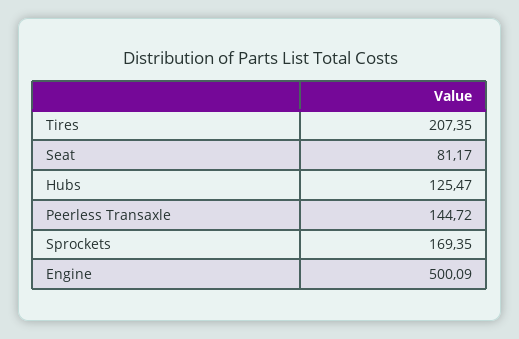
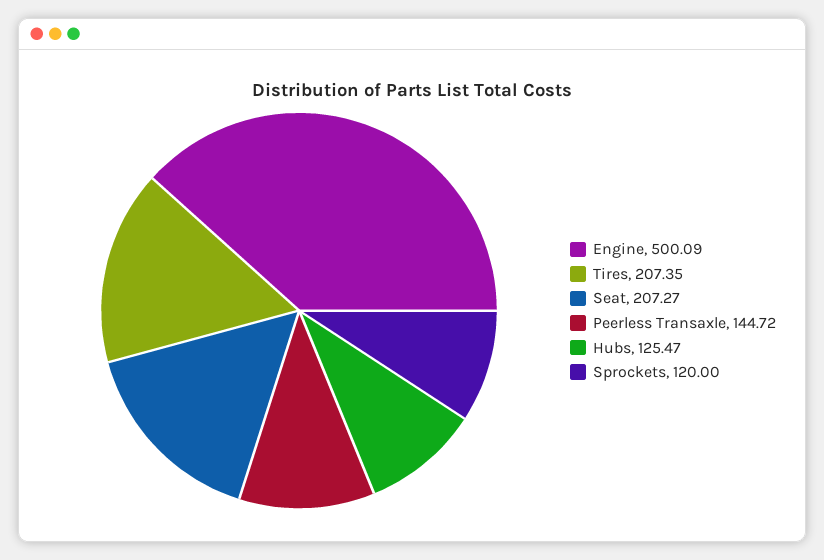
  {
    "Tires": 207.35,
-   "Seat": 81.17,
+   "Seat": 207.27,
    "Hubs": 125.47,
    "Peerless Transaxle": 144.72,
-   "Sprockets": 169.35,
+   "Sprockets": 120,
    "Engine": 500.09
  }

